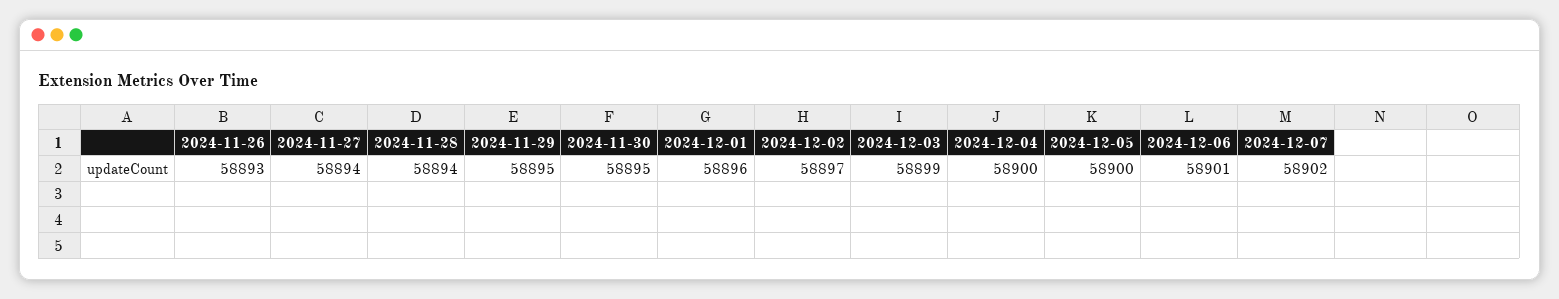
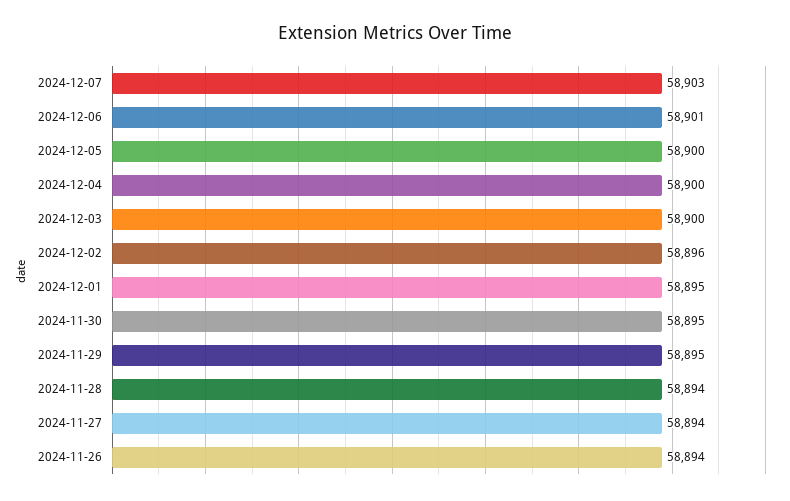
  {
-   "2024-11-26": 58893,
+   "2024-11-26": 58894,
    "2024-11-27": 58894,
    "2024-11-28": 58894,
    "2024-11-29": 58895,
    "2024-11-30": 58895,
-   "2024-12-01": 58896,
+   "2024-12-01": 58895,
-   "2024-12-02": 58897,
+   "2024-12-02": 58896,
-   "2024-12-03": 58899,
+   "2024-12-03": 58900,
    "2024-12-04": 58900,
    "2024-12-05": 58900,
    "2024-12-06": 58901,
-   "2024-12-07": 58902
+   "2024-12-07": 58903
  }

